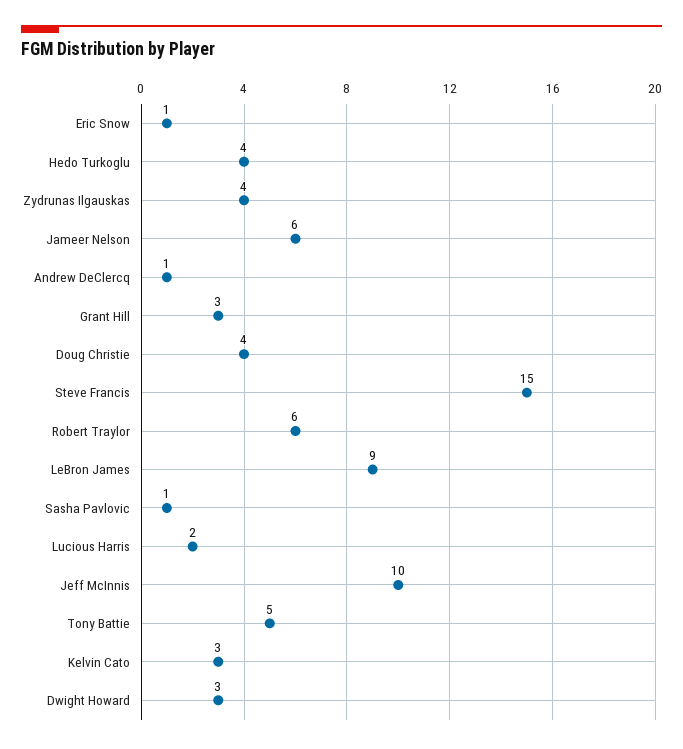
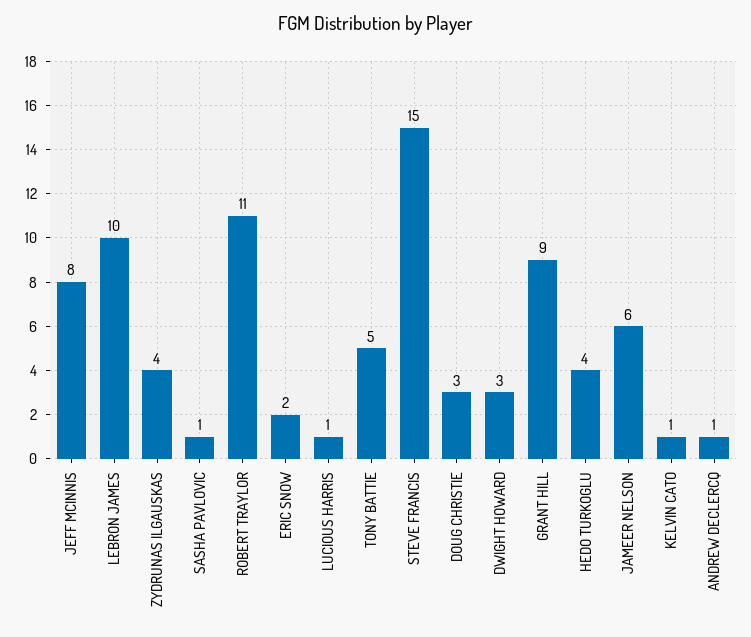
  {
-   "Eric Snow": 1,
+   "Eric Snow": 2,
    "Hedo Turkoglu": 4,
    "Zydrunas Ilgauskas": 4,
    "Jameer Nelson": 6,
    "Andrew DeClercq": 1,
-   "Grant Hill": 3,
+   "Grant Hill": 9,
-   "Doug Christie": 4,
+   "Doug Christie": 3,
    "Steve Francis": 15,
-   "Robert Traylor": 6,
+   "Robert Traylor": 11,
-   "LeBron James": 9,
+   "LeBron James": 10,
    "Sasha Pavlovic": 1,
-   "Lucious Harris": 2,
+   "Lucious Harris": 1,
-   "Jeff McInnis": 10,
+   "Jeff McInnis": 8,
    "Tony Battie": 5,
-   "Kelvin Cato": 3,
+   "Kelvin Cato": 1,
    "Dwight Howard": 3
  }

